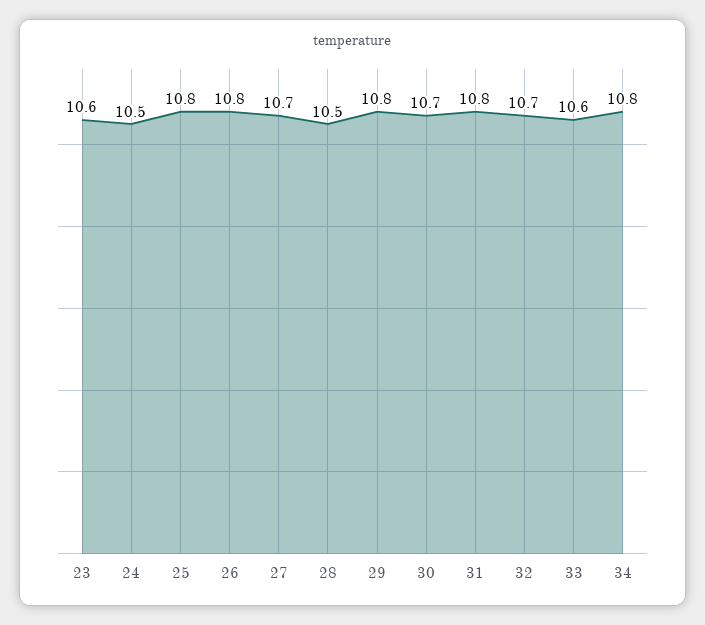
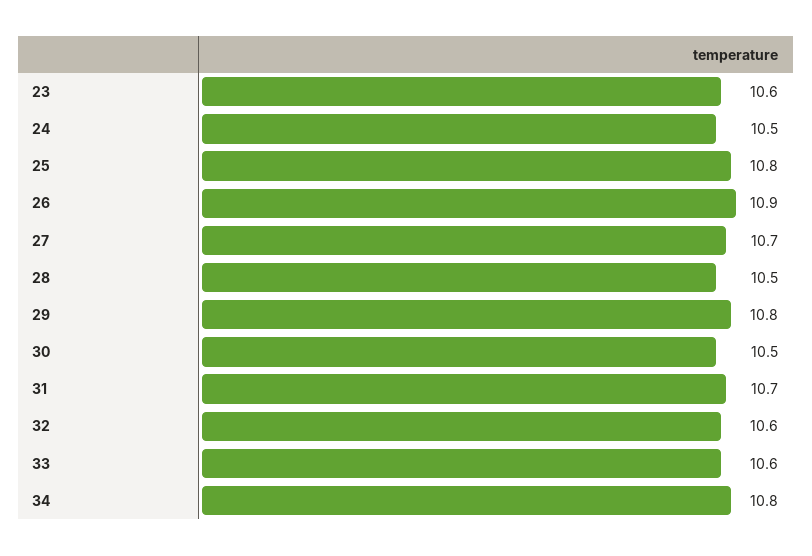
  {
    "23": 10.6,
    "24": 10.5,
    "25": 10.8,
-   "26": 10.8,
+   "26": 10.9,
    "27": 10.7,
    "28": 10.5,
    "29": 10.8,
-   "30": 10.7,
+   "30": 10.5,
-   "31": 10.8,
+   "31": 10.7,
-   "32": 10.7,
+   "32": 10.6,
    "33": 10.6,
    "34": 10.8
  }

